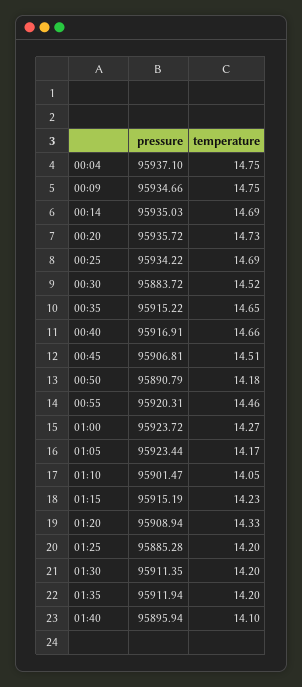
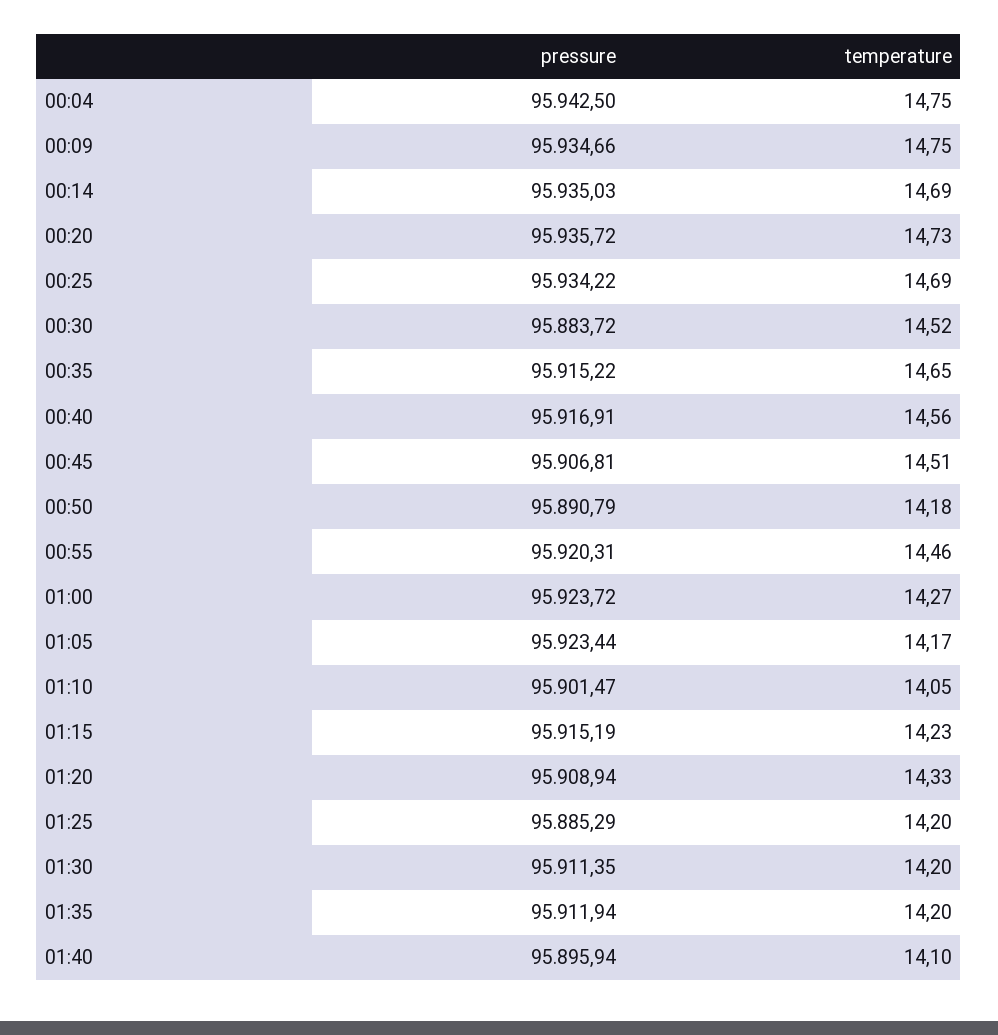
  {
    "pressure": {
-     "00:04": 95937.1,
+     "00:04": 95942.5,
      "00:09": 95934.66,
      "00:14": 95935.03,
      "00:20": 95935.72,
      "00:25": 95934.22,
      "00:30": 95883.72,
      "00:35": 95915.22,
      "00:40": 95916.91,
      "00:45": 95906.81,
      "00:50": 95890.79,
      "00:55": 95920.31,
      "01:00": 95923.72,
      "01:05": 95923.44,
      "01:10": 95901.47,
      "01:15": 95915.19,
      "01:20": 95908.94,
-     "01:25": 95885.28,
+     "01:25": 95885.29,
      "01:30": 95911.35,
      "01:35": 95911.94,
      "01:40": 95895.94
    },
    "temperature": {
      "00:04": 14.75,
      "00:09": 14.75,
      "00:14": 14.69,
      "00:20": 14.73,
      "00:25": 14.69,
      "00:30": 14.52,
      "00:35": 14.65,
-     "00:40": 14.66,
+     "00:40": 14.56,
      "00:45": 14.51,
      "00:50": 14.18,
      "00:55": 14.46,
      "01:00": 14.27,
      "01:05": 14.17,
      "01:10": 14.05,
      "01:15": 14.23,
      "01:20": 14.33,
      "01:25": 14.2,
      "01:30": 14.2,
      "01:35": 14.2,
      "01:40": 14.1
    }
  }

